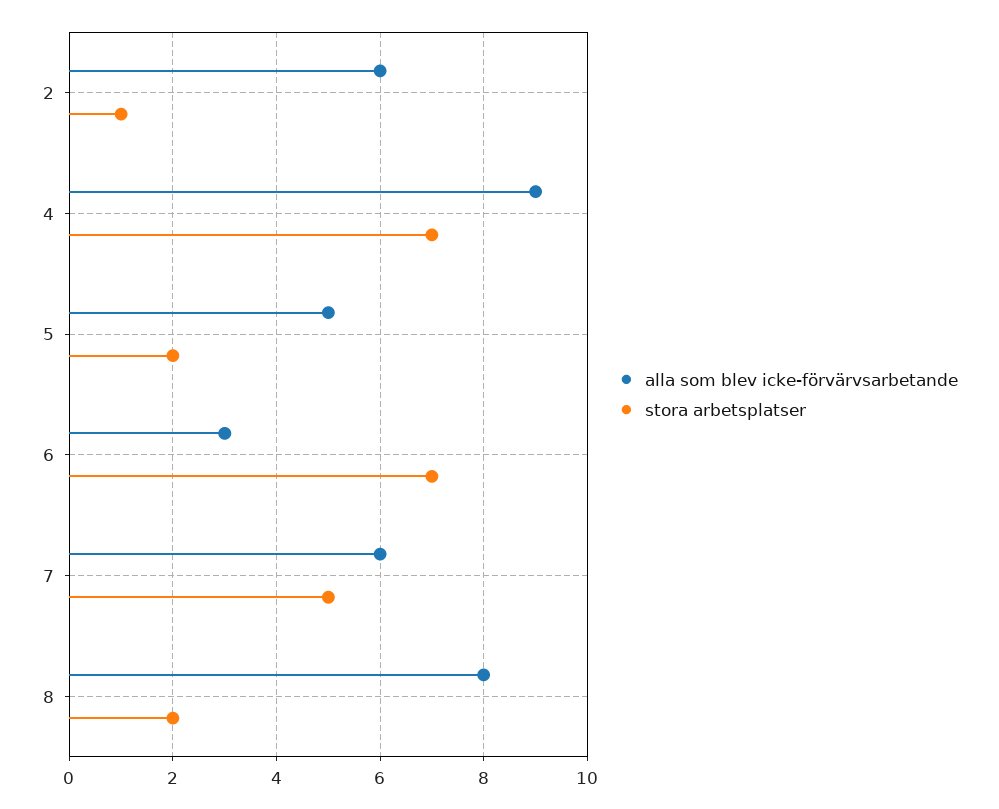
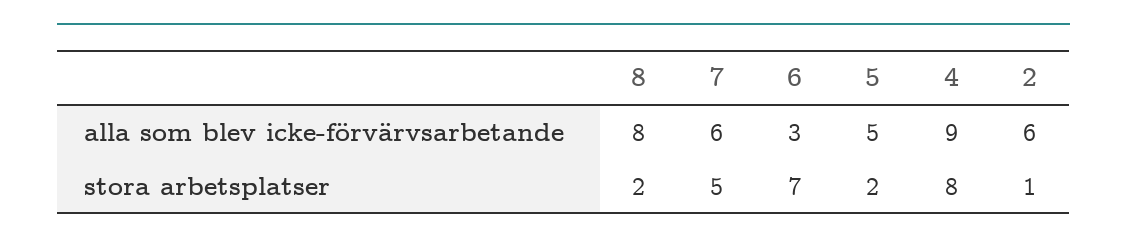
  {
    "alla som blev icke-förvärvsarbetande": {
      "2": 6,
      "4": 9,
      "5": 5,
      "6": 3,
      "7": 6,
      "8": 8
    },
    "stora arbetsplatser": {
      "2": 1,
-     "4": 7,
+     "4": 8,
      "5": 2,
      "6": 7,
      "7": 5,
      "8": 2
    }
  }

